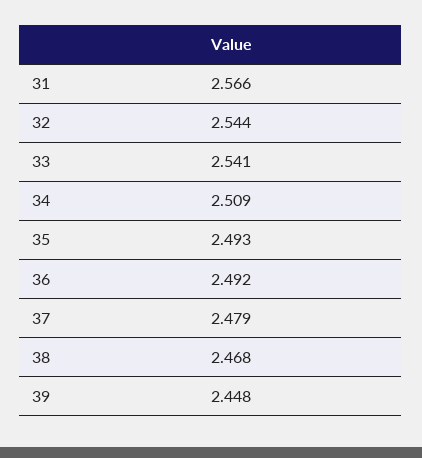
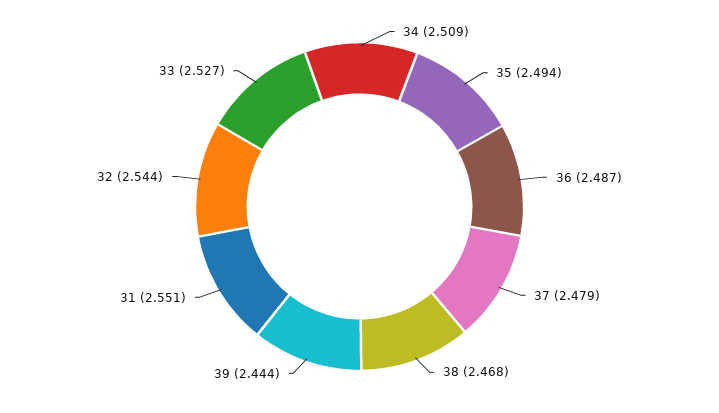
  {
-   "31": 2.566,
+   "31": 2.551,
    "32": 2.544,
-   "33": 2.541,
+   "33": 2.527,
    "34": 2.509,
-   "35": 2.493,
+   "35": 2.494,
-   "36": 2.492,
+   "36": 2.487,
    "37": 2.479,
    "38": 2.468,
-   "39": 2.448
+   "39": 2.444
  }

